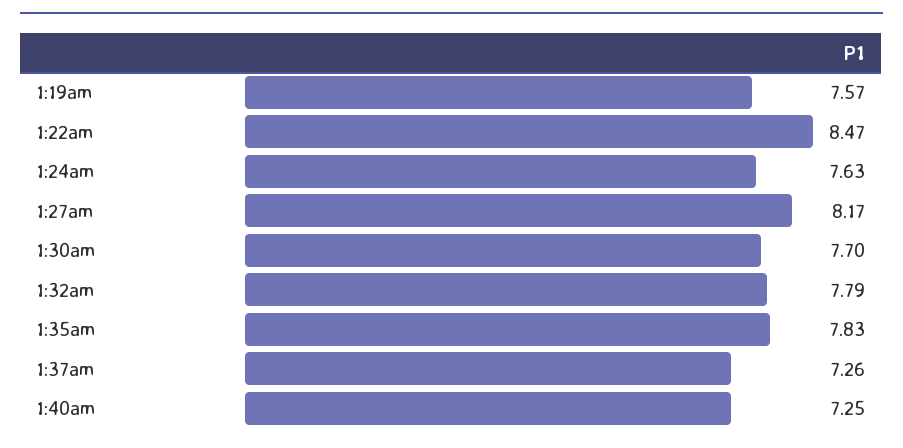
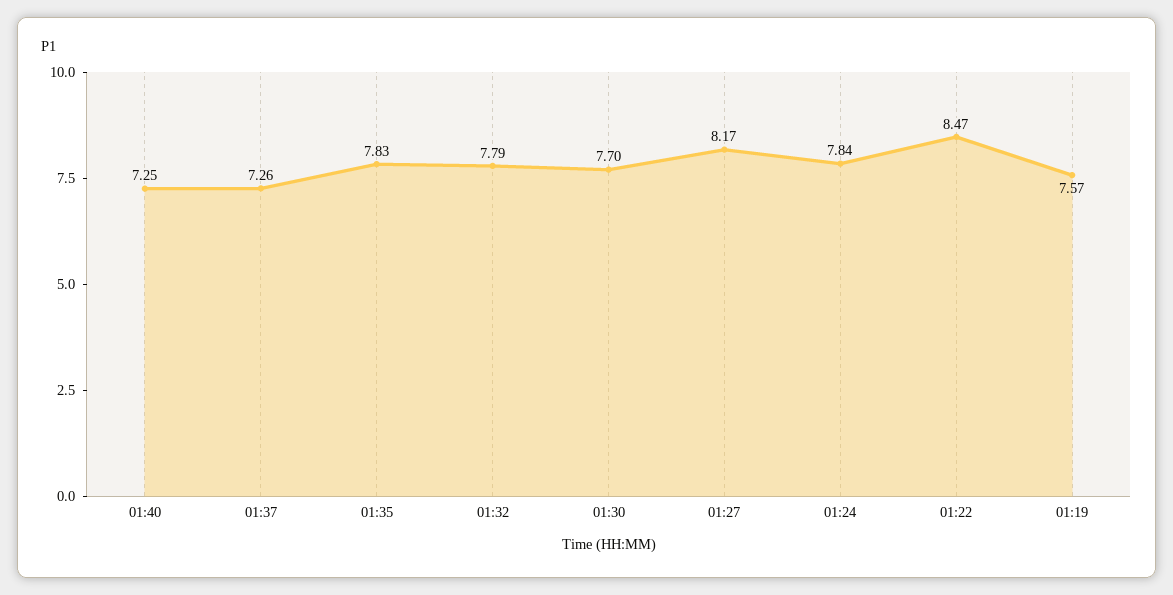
  {
    "1:19am": 7.57,
    "1:22am": 8.47,
-   "1:24am": 7.63,
+   "1:24am": 7.84,
    "1:27am": 8.17,
    "1:30am": 7.7,
    "1:32am": 7.79,
    "1:35am": 7.83,
    "1:37am": 7.26,
    "1:40am": 7.25
  }

